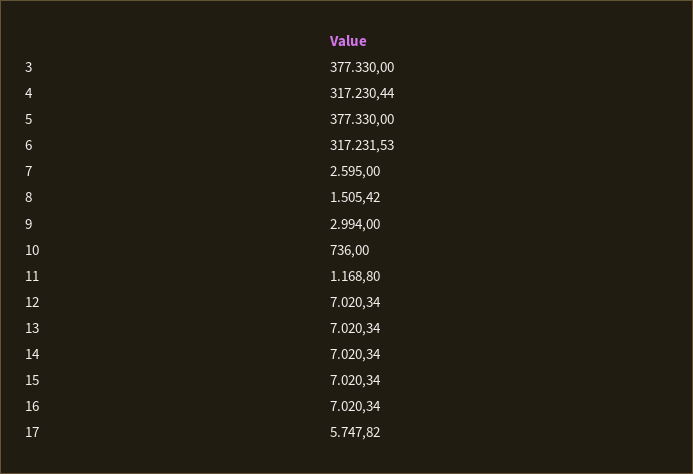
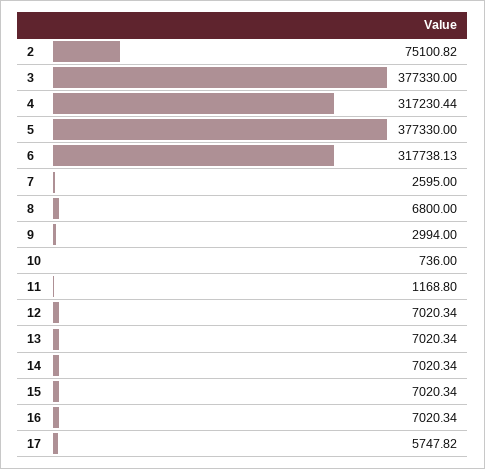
  {
    "3": 377330,
    "4": 317230.44,
    "5": 377330,
-   "6": 317231.53,
+   "6": 317738.13,
    "7": 2595,
-   "8": 1505.42,
+   "8": 6800,
    "9": 2994,
    "10": 736,
    "11": 1168.8,
    "12": 7020.34,
    "13": 7020.34,
    "14": 7020.34,
    "15": 7020.34,
    "16": 7020.34,
-   "17": 5747.82
+   "17": 5747.82,
+   "2": 75100.82
  }

